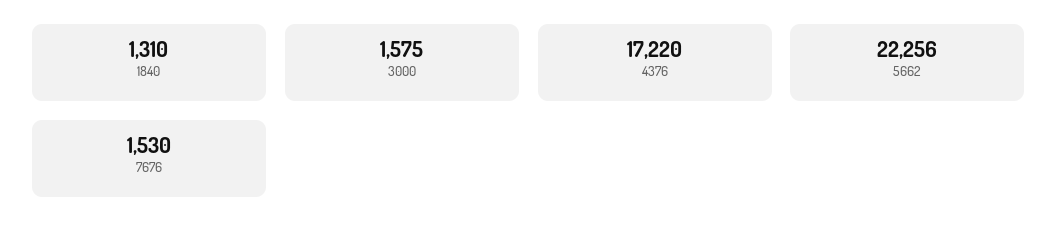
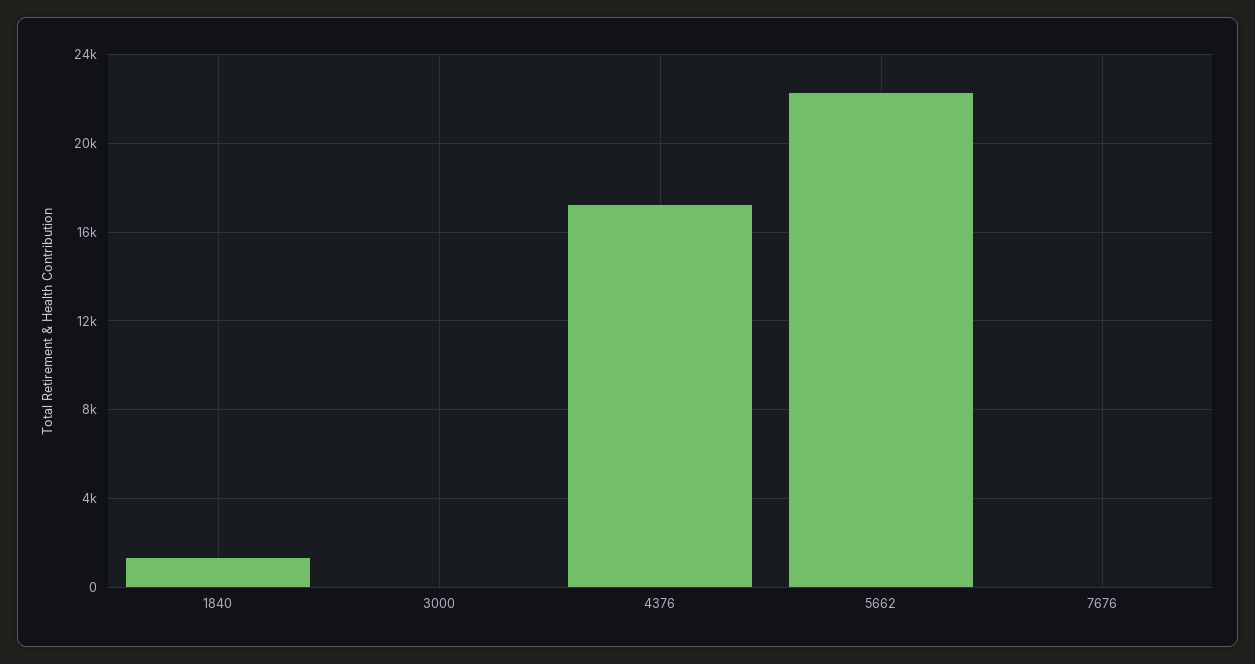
  {
    "1840": 1310,
-   "3000": 1575,
+   "3000": 0,
    "4376": 17220,
    "5662": 22256,
-   "7676": 1530
+   "7676": 0
  }

